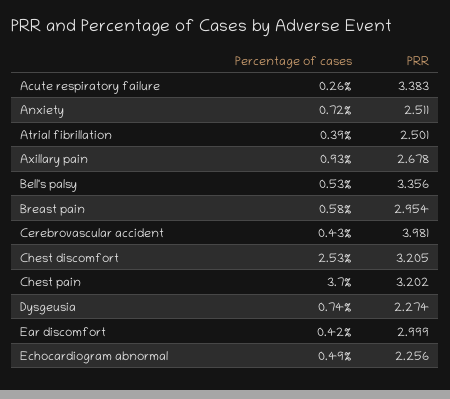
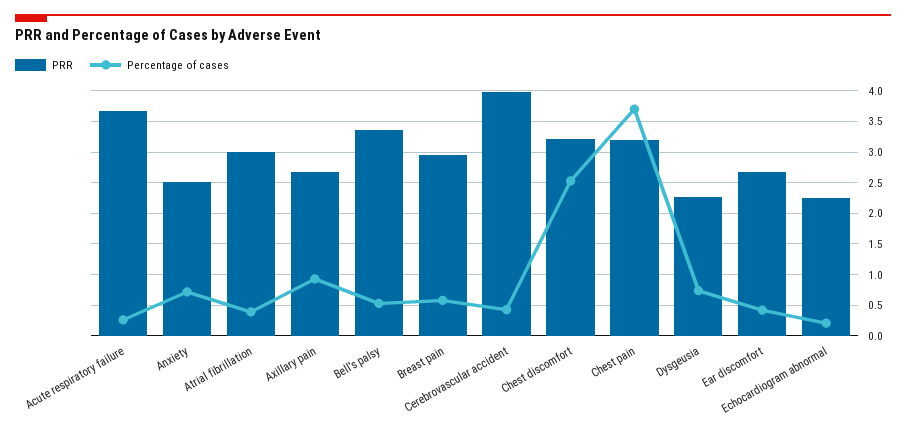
  {
    "Percentage of cases": {
      "Acute respiratory failure": 0.26,
      "Anxiety": 0.72,
      "Atrial fibrillation": 0.39,
      "Axillary pain": 0.93,
      "Bell's palsy": 0.53,
      "Breast pain": 0.58,
      "Cerebrovascular accident": 0.43,
      "Chest discomfort": 2.53,
      "Chest pain": 3.7,
      "Dysgeusia": 0.74,
      "Ear discomfort": 0.42,
-     "Echocardiogram abnormal": 0.49
+     "Echocardiogram abnormal": 0.2
    },
    "PRR": {
-     "Acute respiratory failure": 3.383,
+     "Acute respiratory failure": 3.7,
      "Anxiety": 2.511,
-     "Atrial fibrillation": 2.501,
+     "Atrial fibrillation": 3,
      "Axillary pain": 2.678,
      "Bell's palsy": 3.356,
      "Breast pain": 2.954,
      "Cerebrovascular accident": 3.981,
      "Chest discomfort": 3.205,
      "Chest pain": 3.202,
      "Dysgeusia": 2.274,
-     "Ear discomfort": 2.999,
+     "Ear discomfort": 2.7,
      "Echocardiogram abnormal": 2.256
    }
  }

